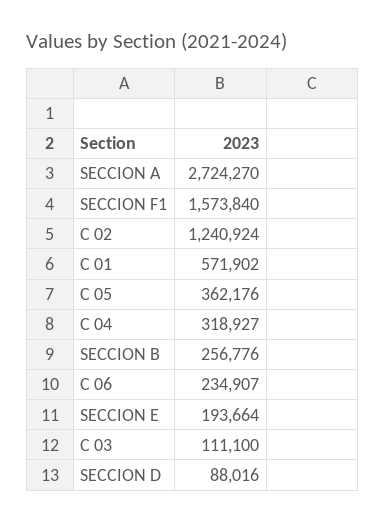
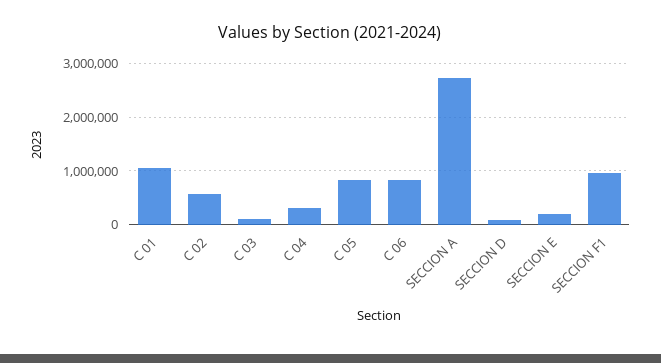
  {
    "SECCION A": 2724270,
-   "SECCION F1": 1573840,
+   "SECCION F1": 1000000,
-   "C 02": 1240924,
+   "C 02": 600000,
-   "C 01": 571902,
+   "C 01": 1000000,
-   "C 05": 362176,
+   "C 05": 800000,
    "C 04": 318927,
-   "SECCION B": 256776,
-   "C 06": 234907,
+   "C 06": 800000,
    "SECCION E": 193664,
    "C 03": 111100,
    "SECCION D": 88016
  }

